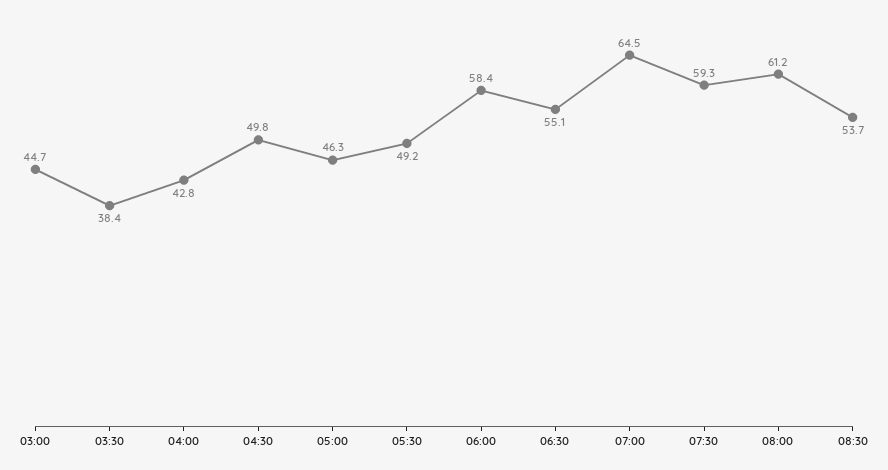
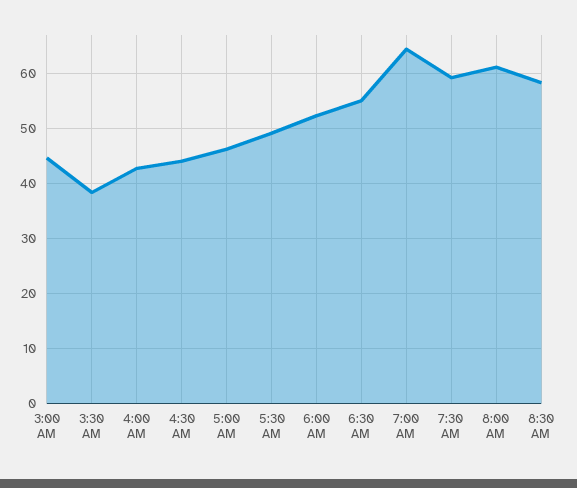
  {
    "03:00": 44.7,
    "03:30": 38.4,
    "04:00": 42.8,
-   "04:30": 49.8,
+   "04:30": 44,
    "05:00": 46.3,
    "05:30": 49.2,
-   "06:00": 58.4,
+   "06:00": 52,
    "06:30": 55.1,
    "07:00": 64.5,
    "07:30": 59.3,
    "08:00": 61.2,
-   "08:30": 53.7
+   "08:30": 58
  }

